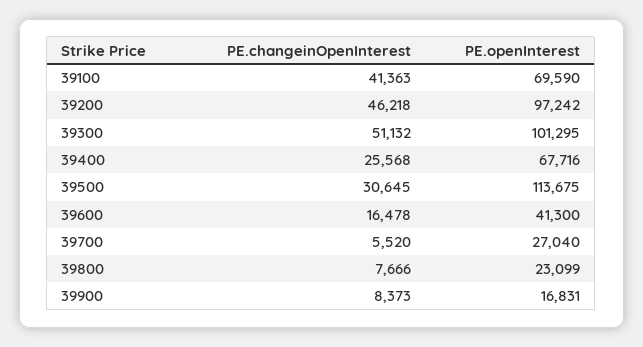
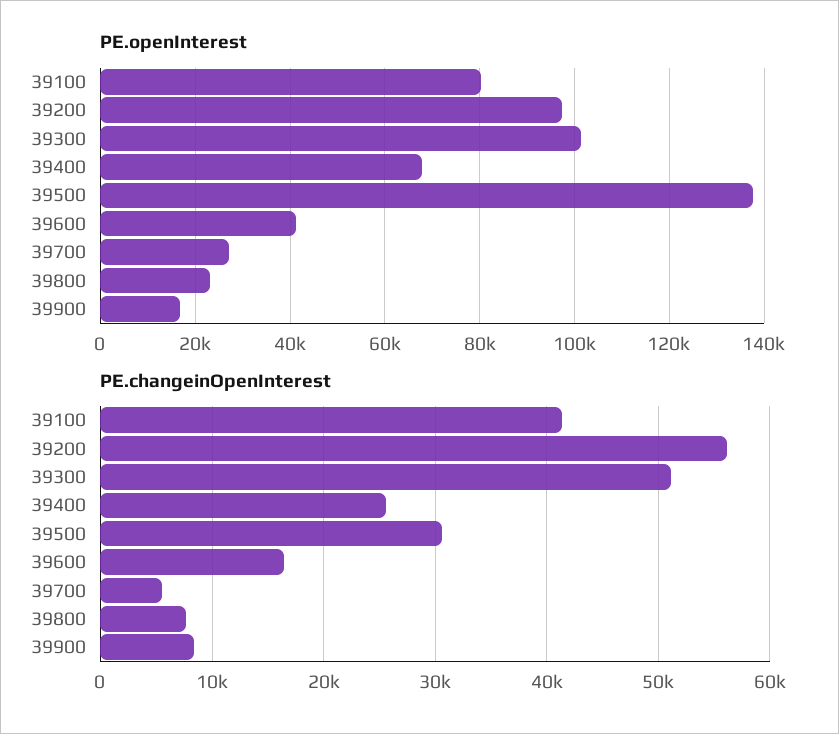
  {
    "PE.changeinOpenInterest": {
      "39100": 41363,
-     "39200": 46218,
+     "39200": 56000,
      "39300": 51132,
      "39400": 25568,
      "39500": 30645,
      "39600": 16478,
      "39700": 5520,
      "39800": 7666,
      "39900": 8373
    },
    "PE.openInterest": {
-     "39100": 69590,
+     "39100": 80000,
      "39200": 97242,
      "39300": 101295,
      "39400": 67716,
-     "39500": 113675,
+     "39500": 138000,
      "39600": 41300,
      "39700": 27040,
      "39800": 23099,
      "39900": 16831
    }
  }

